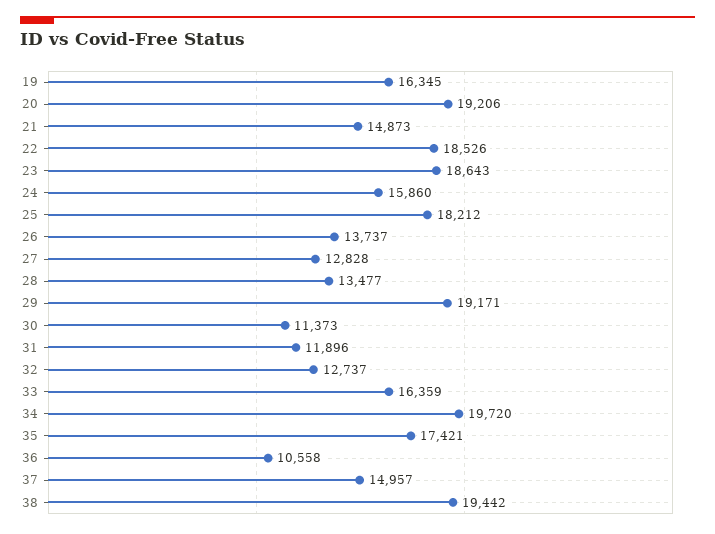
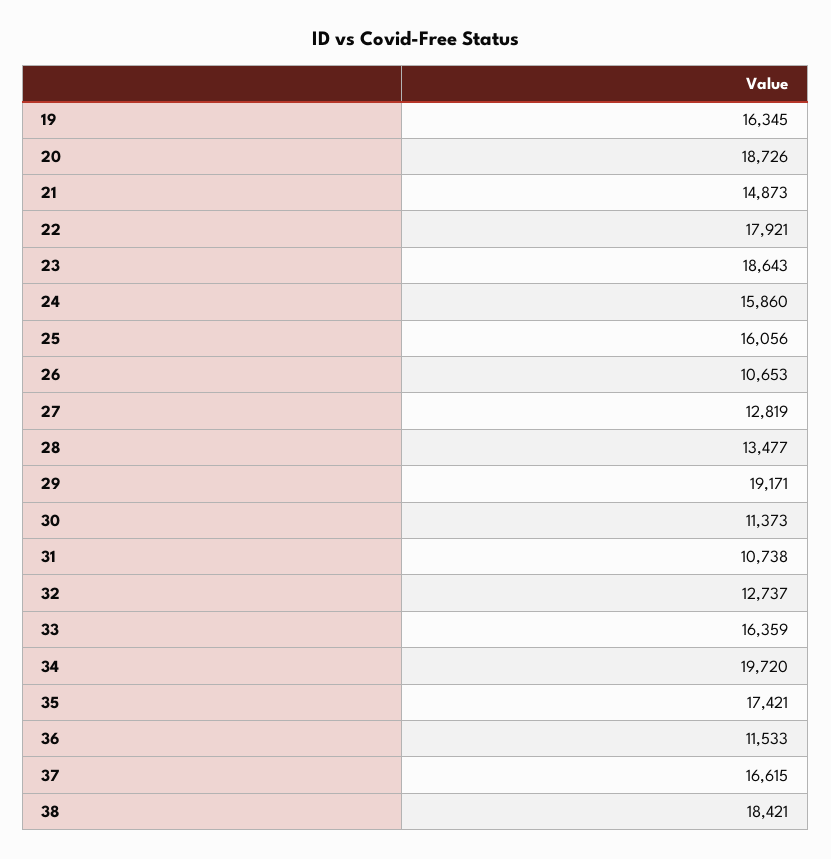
  {
    "19": 16345,
-   "20": 19206,
+   "20": 18726,
    "21": 14873,
-   "22": 18526,
+   "22": 17921,
    "23": 18643,
    "24": 15860,
-   "25": 18212,
+   "25": 16056,
-   "26": 13737,
+   "26": 10653,
-   "27": 12828,
+   "27": 12819,
    "28": 13477,
    "29": 19171,
    "30": 11373,
-   "31": 11896,
+   "31": 10738,
    "32": 12737,
    "33": 16359,
    "34": 19720,
    "35": 17421,
-   "36": 10558,
+   "36": 11533,
-   "37": 14957,
+   "37": 16615,
-   "38": 19442
+   "38": 18421
  }

